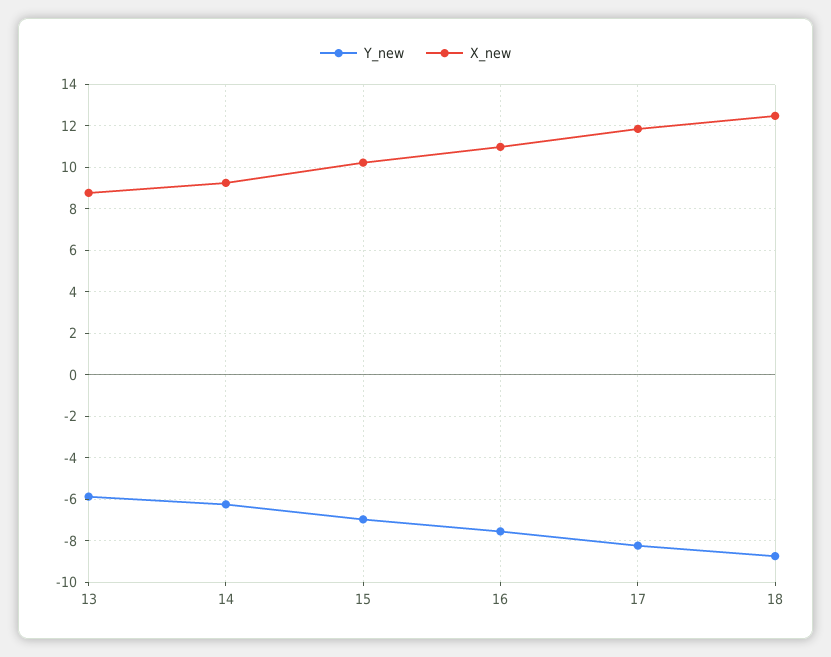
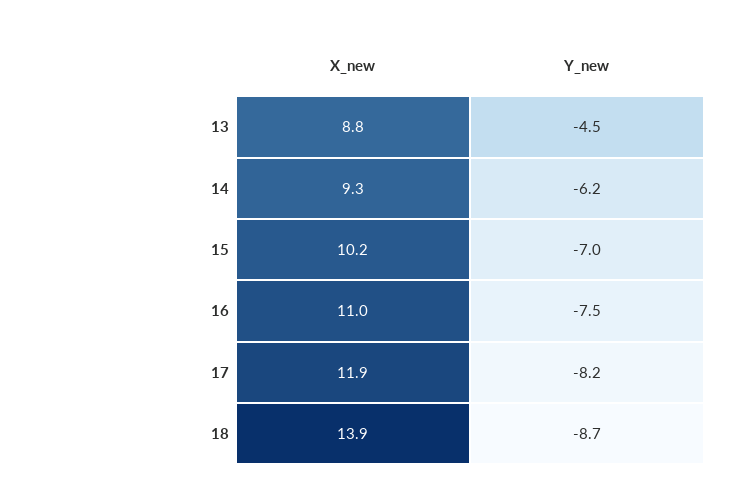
  {
    "Y_new": {
-     "13": -6,
+     "13": -4.5,
      "14": -6.2,
      "15": -7,
      "16": -7.5,
      "17": -8.2,
      "18": -8.7
    },
    "X_new": {
      "13": 8.8,
      "14": 9.3,
      "15": 10.2,
      "16": 11,
      "17": 11.9,
-     "18": 12.5
+     "18": 13.9
    }
  }

